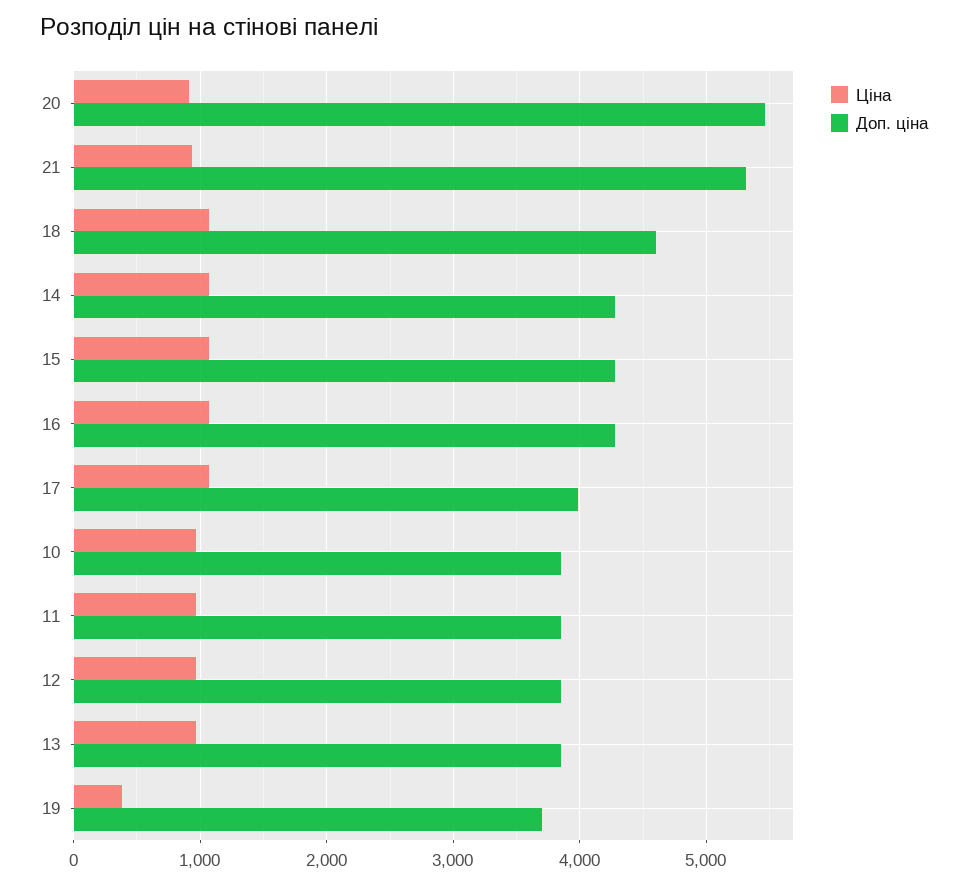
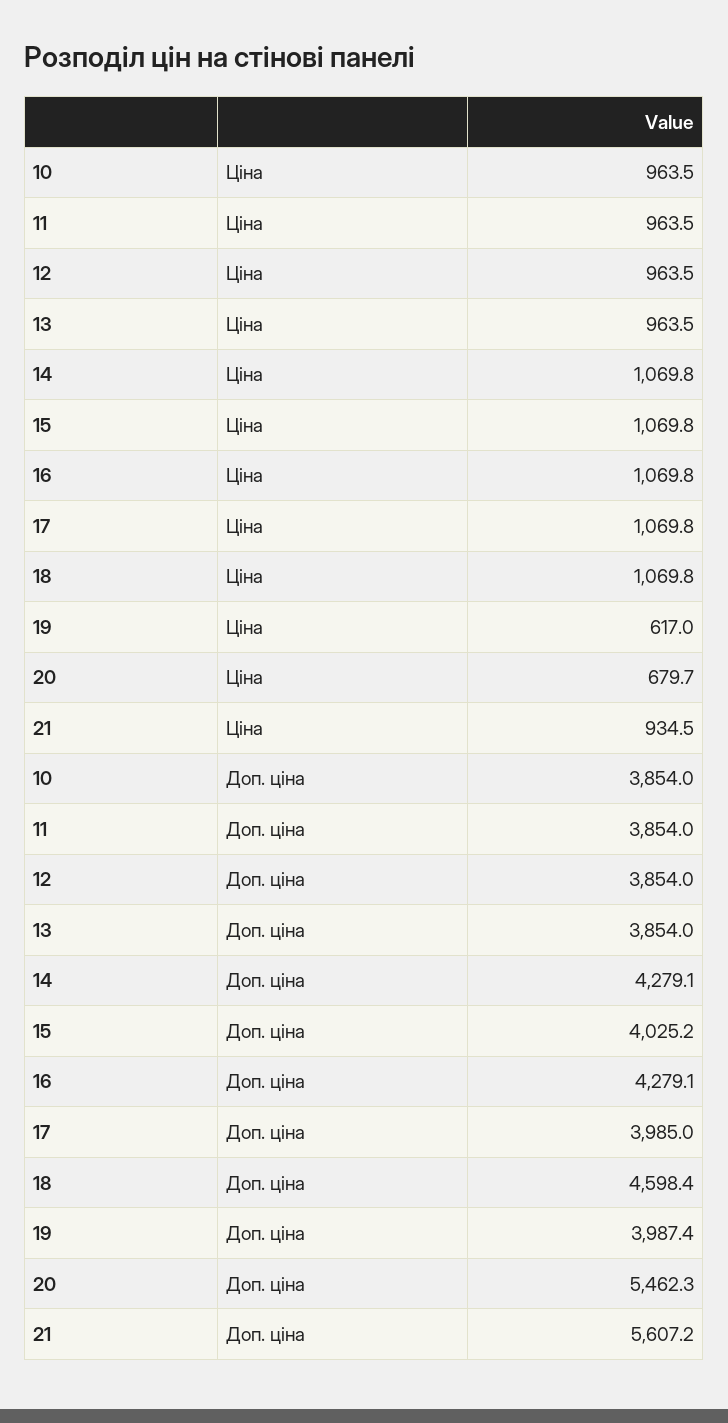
  {
    "Ціна": {
-     "20": 900,
+     "20": 679.7,
      "21": 934.5,
      "18": 1069.8,
      "14": 1069.8,
      "15": 1069.8,
      "16": 1069.8,
      "17": 1069.8,
      "10": 963.5,
      "11": 963.5,
      "12": 963.5,
      "13": 963.5,
-     "19": 400
+     "19": 617
    },
    "Доп. ціна": {
      "20": 5462.3,
-     "21": 5300,
+     "21": 5607.2,
      "18": 4598.4,
      "14": 4279.1,
-     "15": 4300,
+     "15": 4025.2,
      "16": 4279.1,
      "17": 3985,
      "10": 3854,
      "11": 3854,
      "12": 3854,
      "13": 3854,
-     "19": 3700
+     "19": 3987.4
    }
  }

